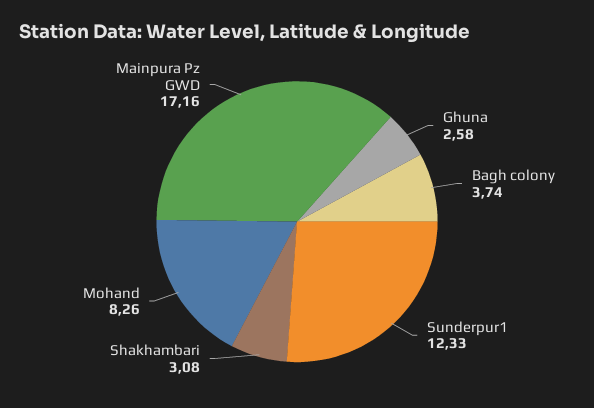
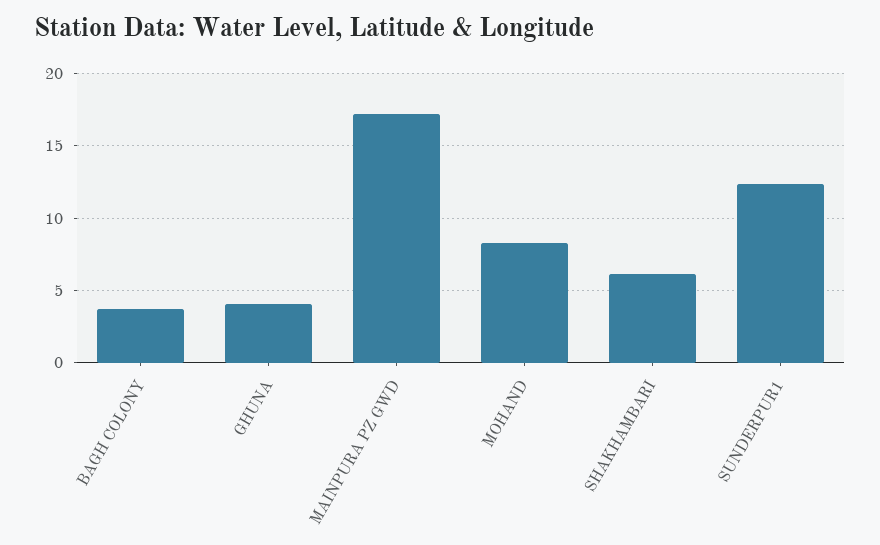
  {
-   "Ghuna": 2.58,
+   "Ghuna": 4,
    "Bagh colony": 3.74,
    "Sunderpur1": 12.33,
-   "Shakhambari": 3.08,
+   "Shakhambari": 6,
    "Mohand": 8.26,
    "Mainpura Pz GWD": 17.16
  }

